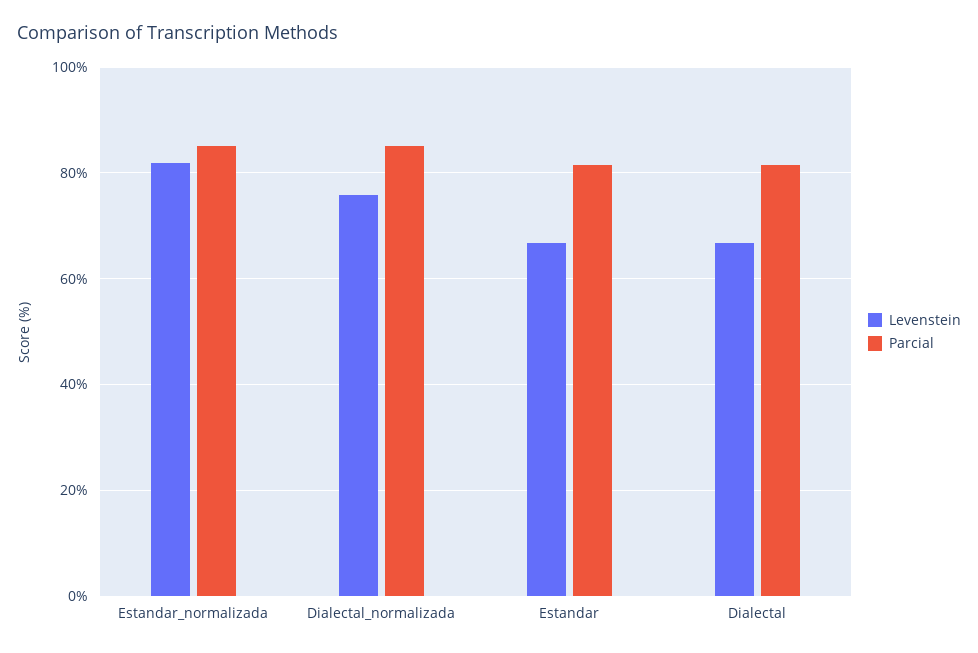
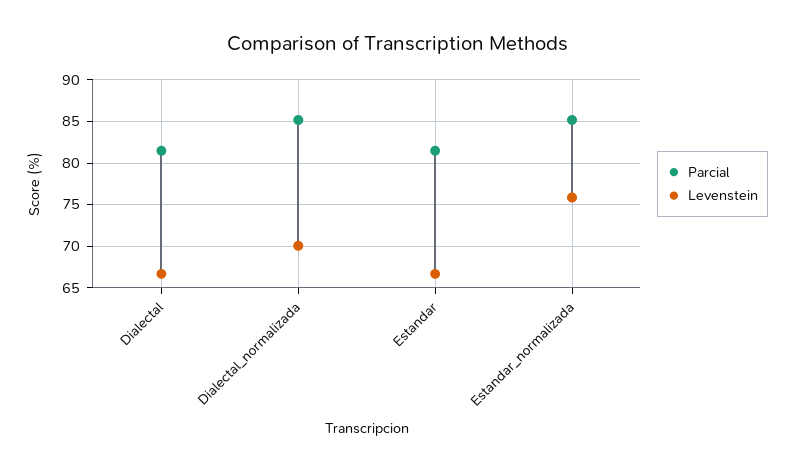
  {
    "Levenstein": {
-     "Estandar_normalizada": 82,
+     "Estandar_normalizada": 76,
-     "Dialectal_normalizada": 76,
+     "Dialectal_normalizada": 70,
      "Estandar": 67,
      "Dialectal": 67
    },
    "Parcial": {
      "Estandar_normalizada": 85,
      "Dialectal_normalizada": 85,
      "Estandar": 81,
      "Dialectal": 81
    }
  }

